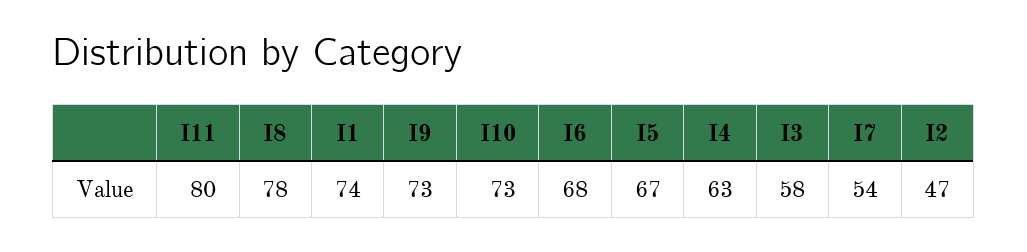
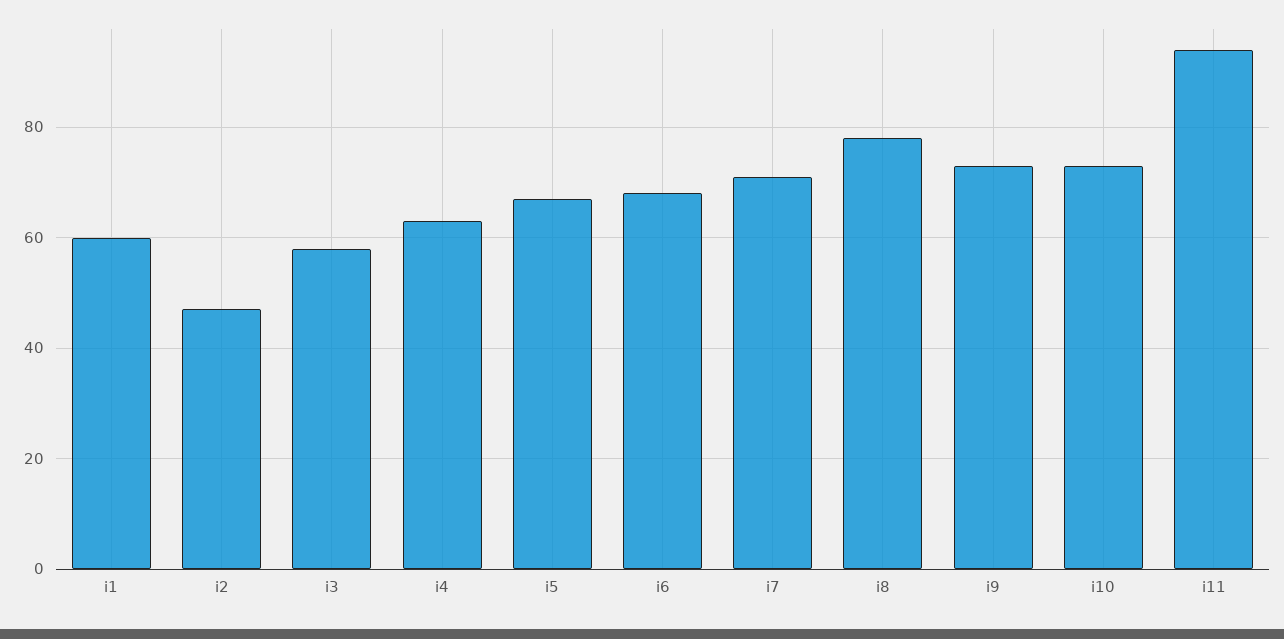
  {
-   "I11": 80,
+   "I11": 95,
    "I8": 78,
-   "I1": 74,
+   "I1": 60,
    "I9": 73,
    "I10": 73,
    "I6": 68,
    "I5": 67,
    "I4": 63,
    "I3": 58,
-   "I7": 54,
+   "I7": 70,
    "I2": 47
  }

